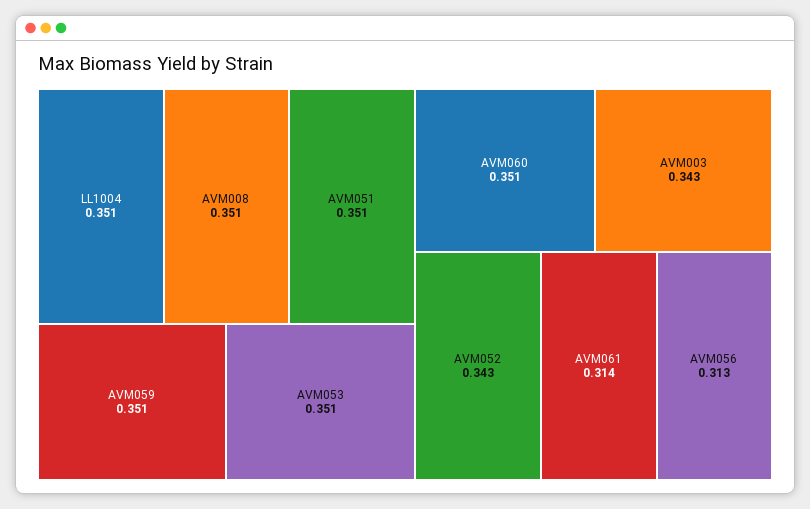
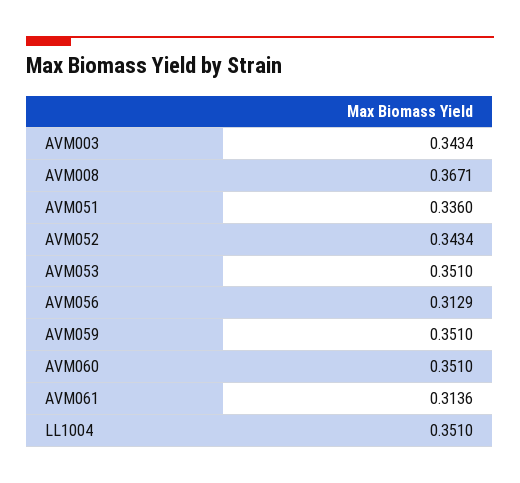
  {
    "LL1004": 0.351,
-   "AVM008": 0.351,
+   "AVM008": 0.3671,
-   "AVM051": 0.351,
+   "AVM051": 0.336,
    "AVM059": 0.351,
    "AVM053": 0.351,
    "AVM060": 0.351,
    "AVM003": 0.3434,
    "AVM052": 0.3434,
    "AVM061": 0.3136,
    "AVM056": 0.3129
  }

